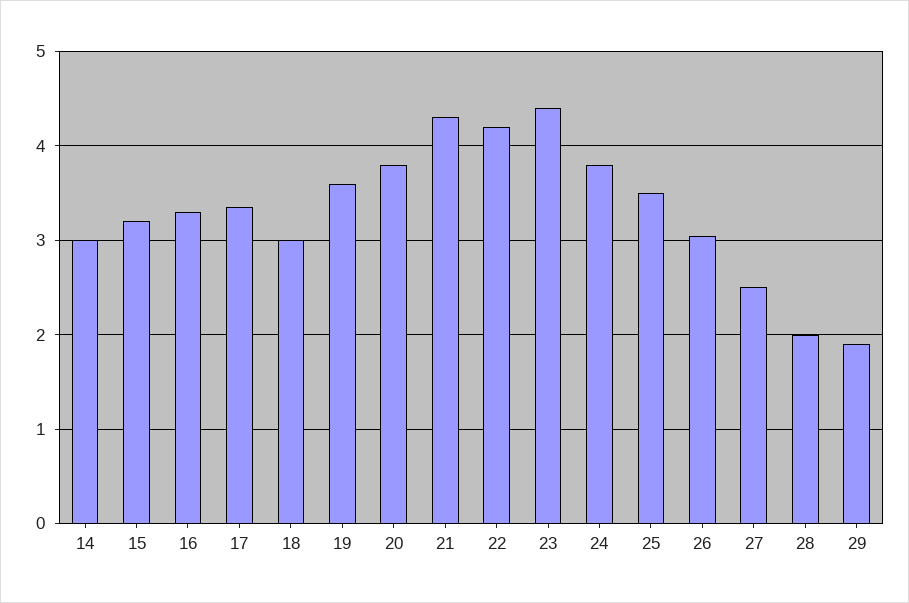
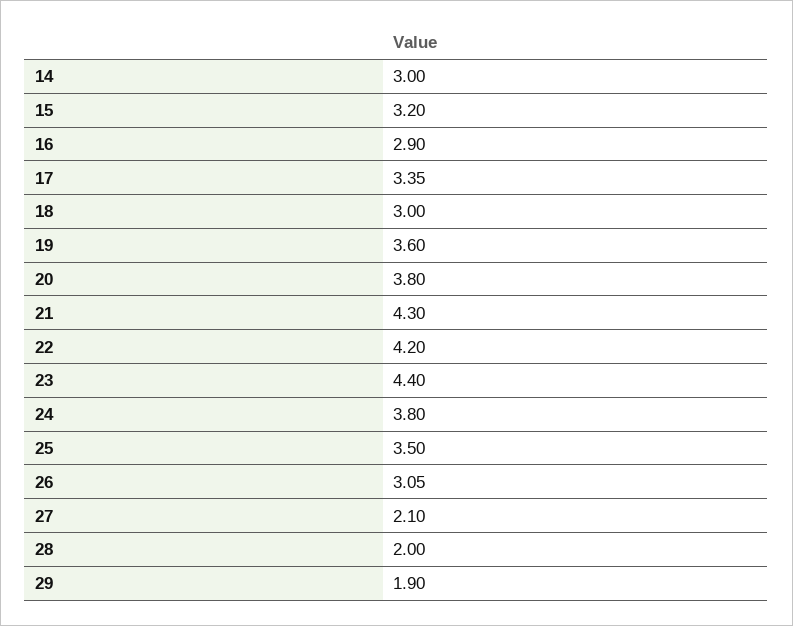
  {
    "14": 3,
    "15": 3.2,
-   "16": 3.3,
+   "16": 2.9,
    "17": 3.35,
    "18": 3,
    "19": 3.6,
    "20": 3.8,
    "21": 4.3,
    "22": 4.2,
    "23": 4.4,
    "24": 3.8,
    "25": 3.5,
    "26": 3.05,
-   "27": 2.5,
+   "27": 2.1,
    "28": 2,
    "29": 1.9
  }

